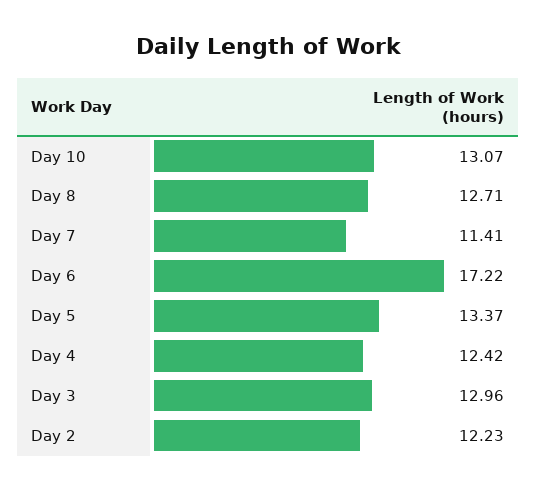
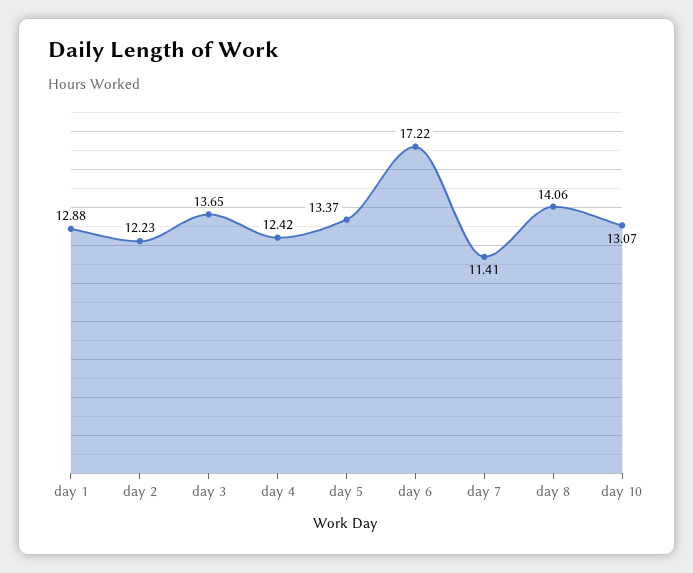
  {
    "Day 10": 13.07,
-   "Day 8": 12.71,
+   "Day 8": 14.06,
    "Day 7": 11.41,
    "Day 6": 17.22,
    "Day 5": 13.37,
    "Day 4": 12.42,
-   "Day 3": 12.96,
+   "Day 3": 13.65,
-   "Day 2": 12.23
+   "Day 2": 12.23,
+   "day 1": 12.88
  }

